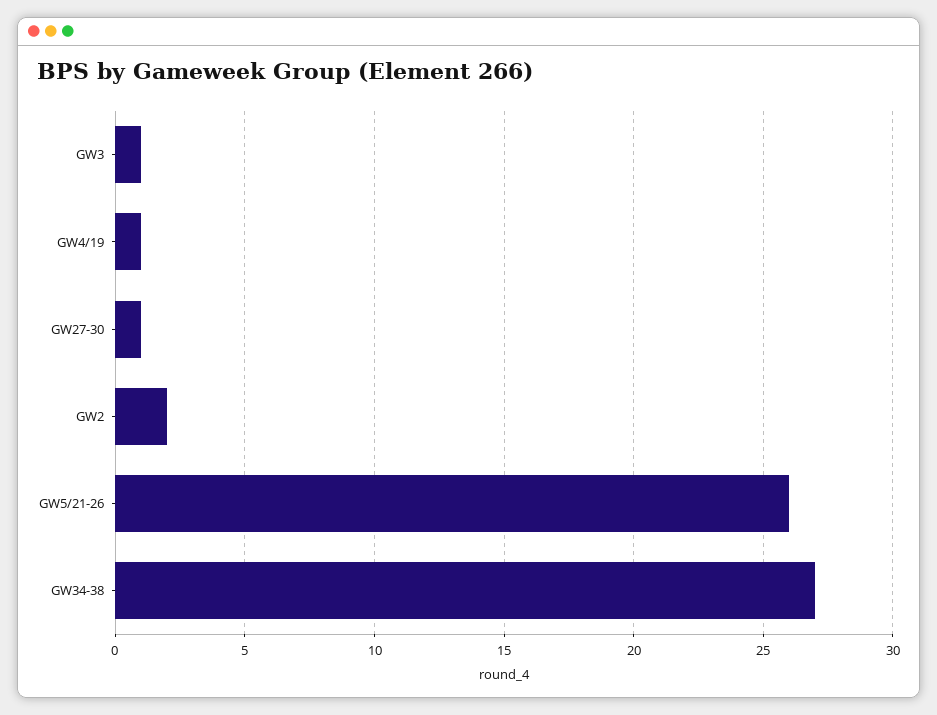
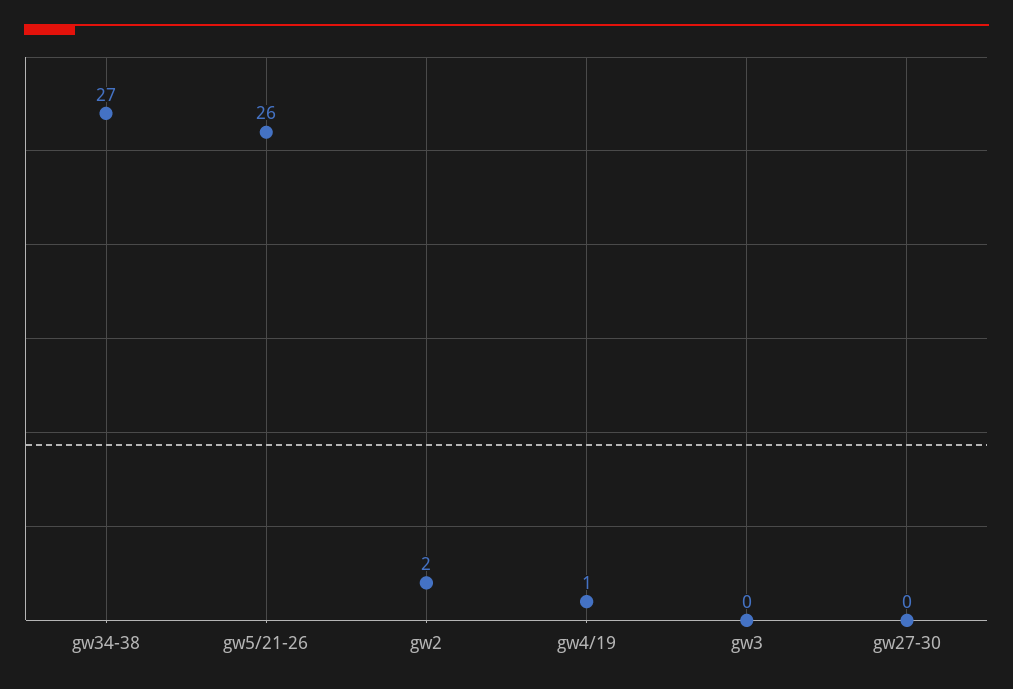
  {
-   "GW3": 1,
+   "GW3": 0,
    "GW4/19": 1,
-   "GW27-30": 1,
+   "GW27-30": 0,
    "GW2": 2,
    "GW5/21-26": 26,
    "GW34-38": 27
  }

